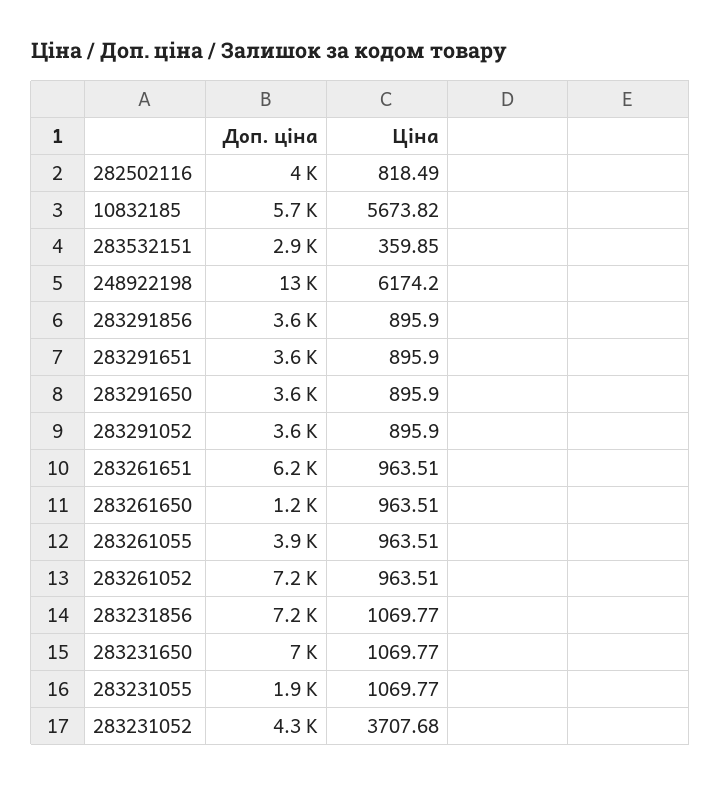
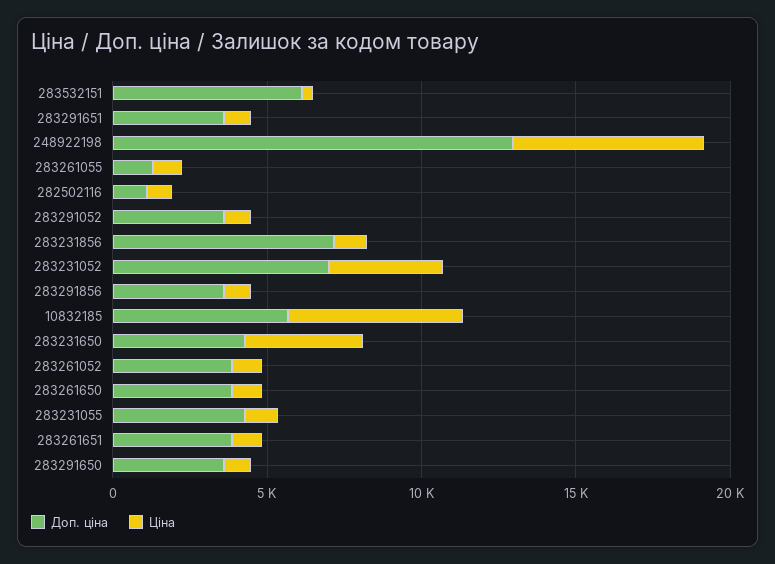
  {
    "Доп. ціна": {
-     "282502116": 4000,
+     "282502116": 1000,
      "10832185": 5700,
-     "283532151": 2900,
+     "283532151": 6000,
      "248922198": 13000,
      "283291856": 3600,
      "283291651": 3600,
      "283291650": 3600,
      "283291052": 3600,
-     "283261651": 6200,
+     "283261651": 4000,
-     "283261650": 1200,
+     "283261650": 4000,
-     "283261055": 3900,
+     "283261055": 1000,
-     "283261052": 7200,
+     "283261052": 4000,
      "283231856": 7200,
-     "283231650": 7000,
+     "283231650": 4000,
-     "283231055": 1900,
+     "283231055": 4000,
-     "283231052": 4300
+     "283231052": 7000
    },
    "Ціна": {
      "282502116": 818.49,
      "10832185": 5673.82,
      "283532151": 359.85,
      "248922198": 6174.2,
      "283291856": 895.9,
      "283291651": 895.9,
      "283291650": 895.9,
      "283291052": 895.9,
      "283261651": 963.51,
      "283261650": 963.51,
      "283261055": 963.51,
      "283261052": 963.51,
      "283231856": 1069.77,
-     "283231650": 1069.77,
+     "283231650": 4000,
      "283231055": 1069.77,
      "283231052": 3707.68
    }
  }

